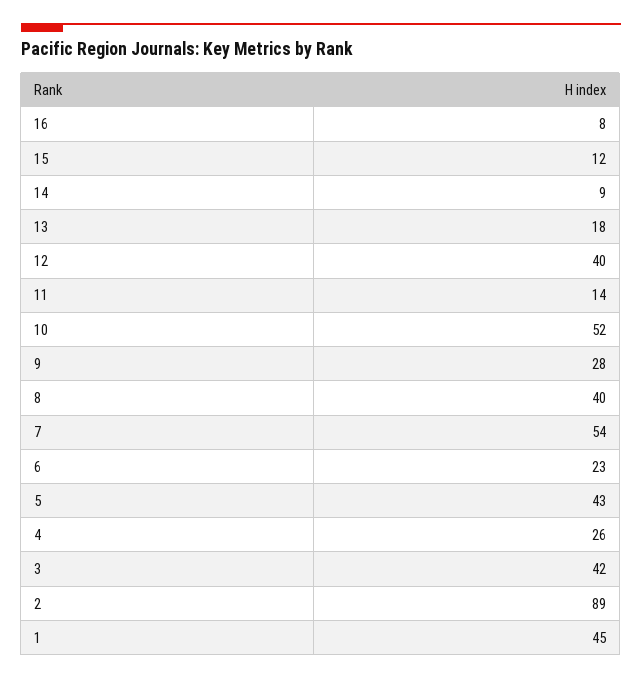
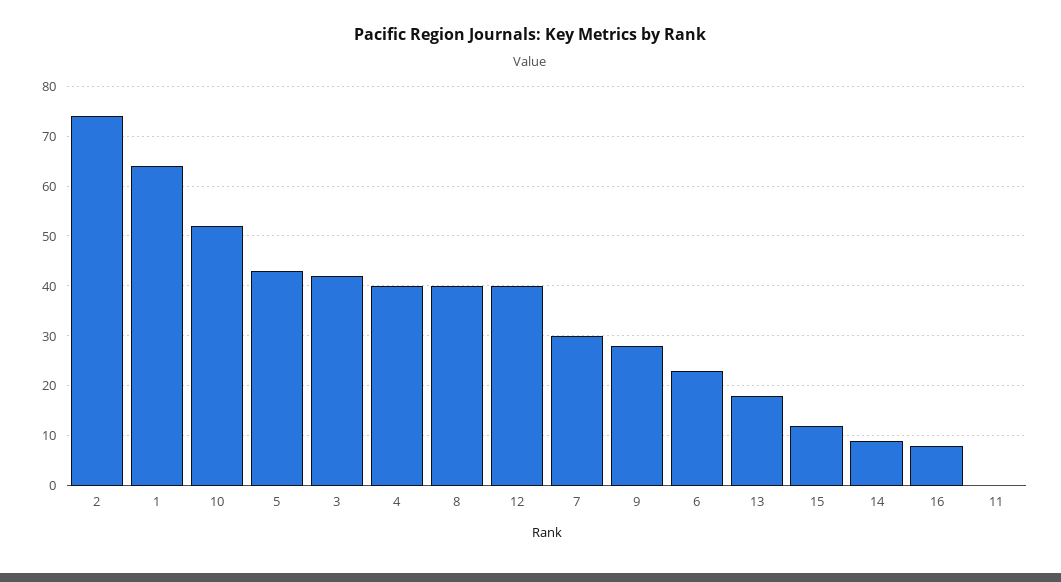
  {
    "16": 8,
    "15": 12,
    "14": 9,
    "13": 18,
    "12": 40,
-   "11": 14,
+   "11": 0,
    "10": 52,
    "9": 28,
    "8": 40,
-   "7": 54,
+   "7": 30,
    "6": 23,
    "5": 43,
-   "4": 26,
+   "4": 40,
    "3": 42,
-   "2": 89,
+   "2": 75,
-   "1": 45
+   "1": 65
  }

